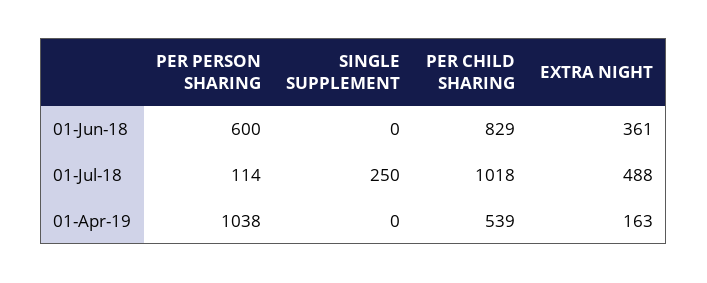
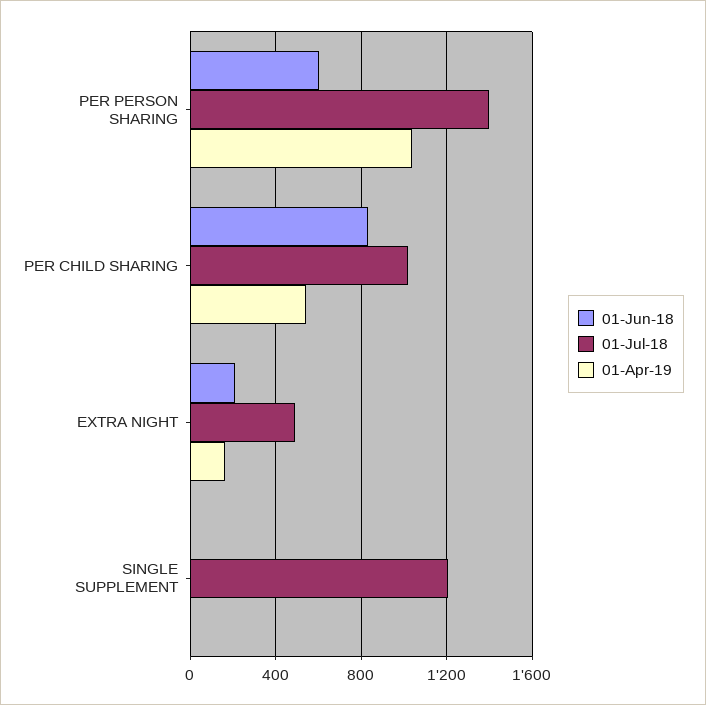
  {
    "01-Jun-18": {
      "PER PERSON SHARING": 600,
      "SINGLE SUPPLEMENT": 0,
      "PER CHILD SHARING": 829,
-     "EXTRA NIGHT": 361
+     "EXTRA NIGHT": 200
    },
    "01-Jul-18": {
-     "PER PERSON SHARING": 114,
+     "PER PERSON SHARING": 1400,
-     "SINGLE SUPPLEMENT": 250,
+     "SINGLE SUPPLEMENT": 1200,
      "PER CHILD SHARING": 1018,
      "EXTRA NIGHT": 488
    },
    "01-Apr-19": {
      "PER PERSON SHARING": 1038,
      "SINGLE SUPPLEMENT": 0,
      "PER CHILD SHARING": 539,
      "EXTRA NIGHT": 163
    }
  }

